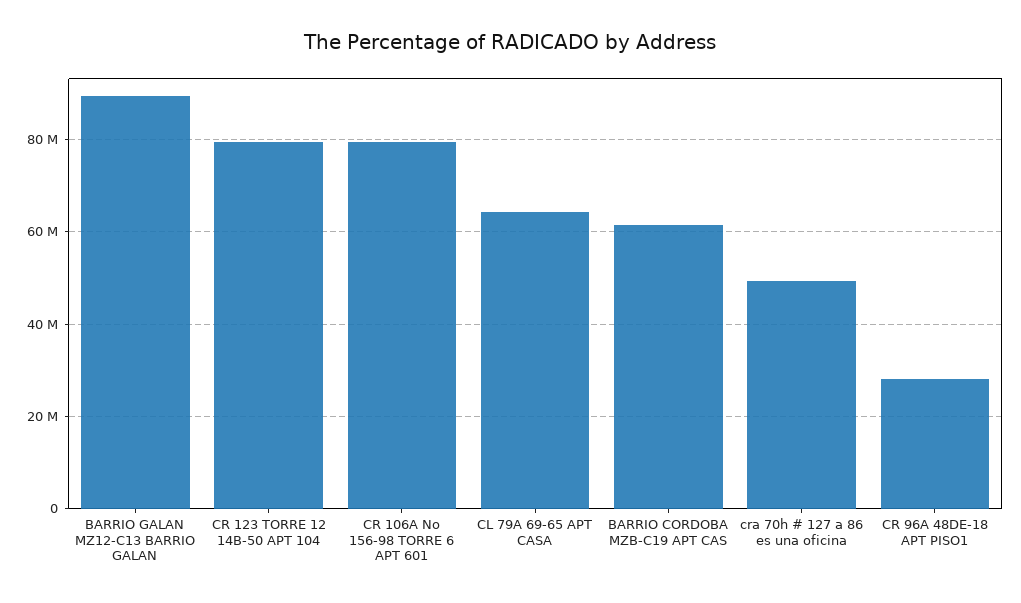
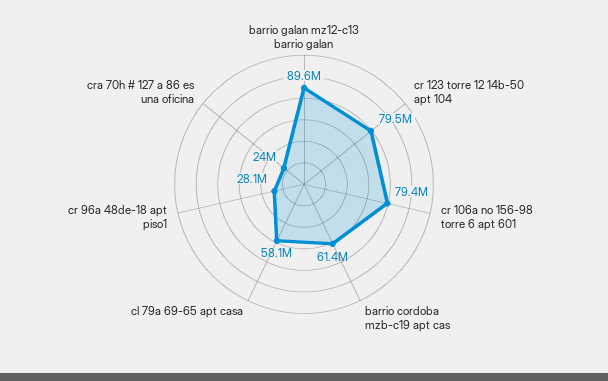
  {
    "BARRIO GALAN MZ12-C13 BARRIO GALAN": 89600000,
    "CR 123 TORRE 12 14B-50 APT 104": 79500000,
    "CR 106A No 156-98 TORRE 6 APT 601": 79400000,
-   "CL 79A 69-65 APT CASA": 64000000,
+   "CL 79A 69-65 APT CASA": 58100000,
    "BARRIO CORDOBA MZB-C19 APT CAS": 61400000,
-   "cra 70h # 127 a 86 es una oficina": 50000000,
+   "cra 70h # 127 a 86 es una oficina": 24000000,
    "CR 96A 48DE-18 APT PISO1": 28100000
  }

